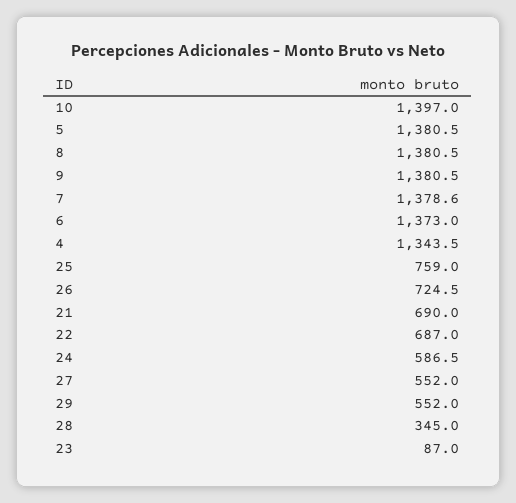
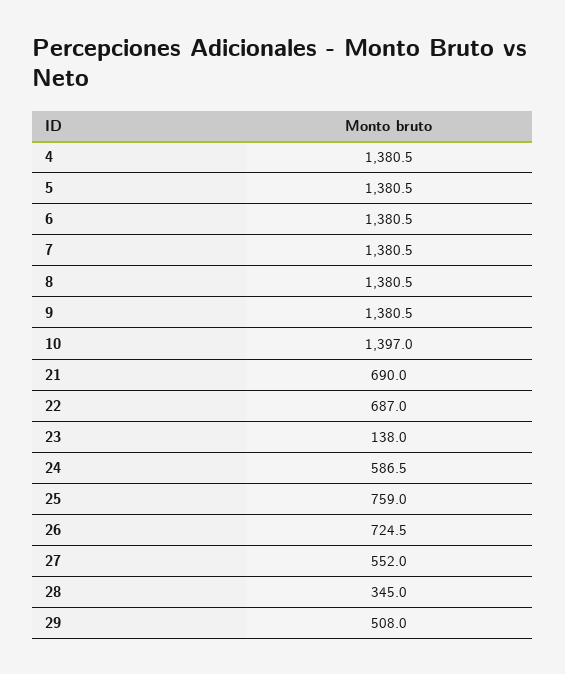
  {
    "10": 1397,
    "5": 1380.5,
    "8": 1380.5,
    "9": 1380.5,
-   "7": 1378.6,
+   "7": 1380.5,
-   "6": 1373,
+   "6": 1380.5,
-   "4": 1343.5,
+   "4": 1380.5,
    "25": 759,
    "26": 724.5,
    "21": 690,
    "22": 687,
    "24": 586.5,
    "27": 552,
-   "29": 552,
+   "29": 508,
    "28": 345,
-   "23": 87
+   "23": 138
  }

